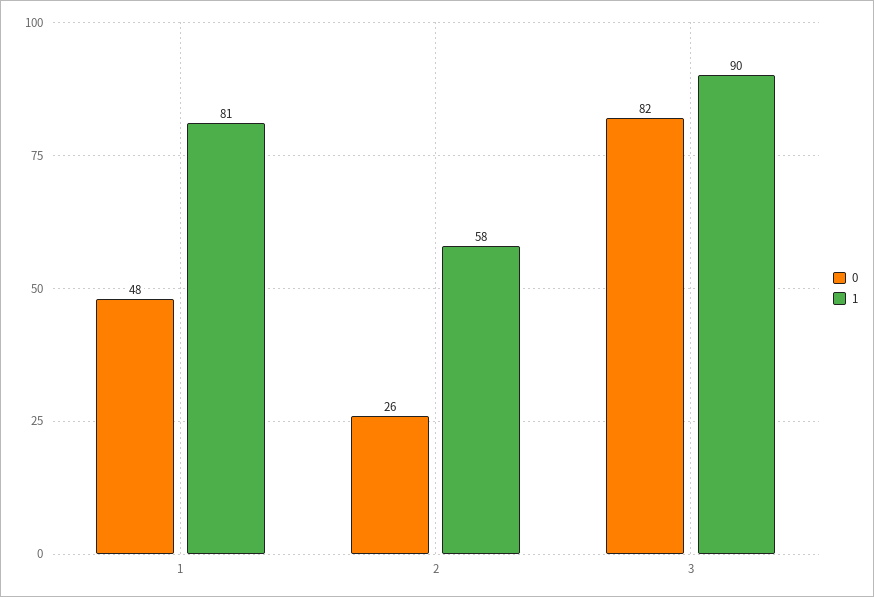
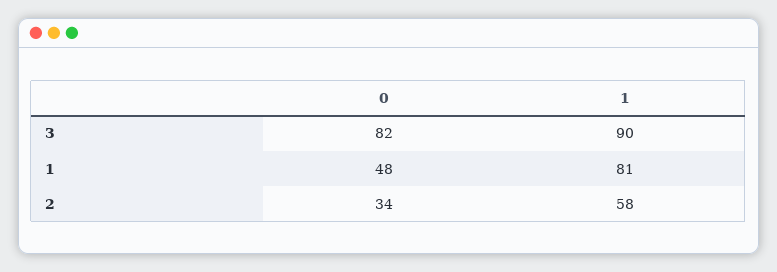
  {
    "0": {
      "1": 48,
-     "2": 26,
+     "2": 34,
      "3": 82
    },
    "1": {
      "1": 81,
      "2": 58,
      "3": 90
    }
  }

